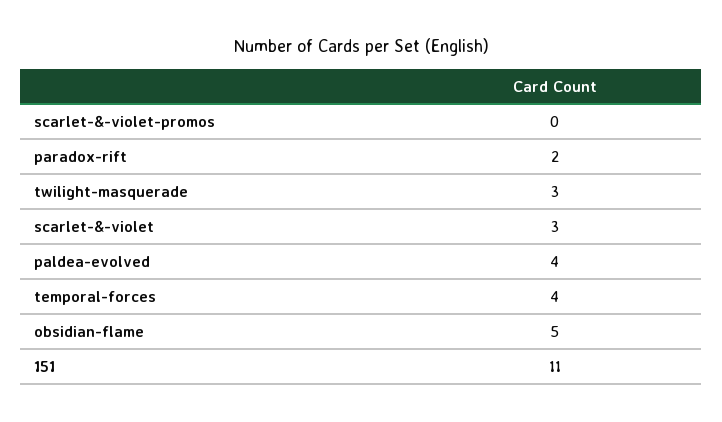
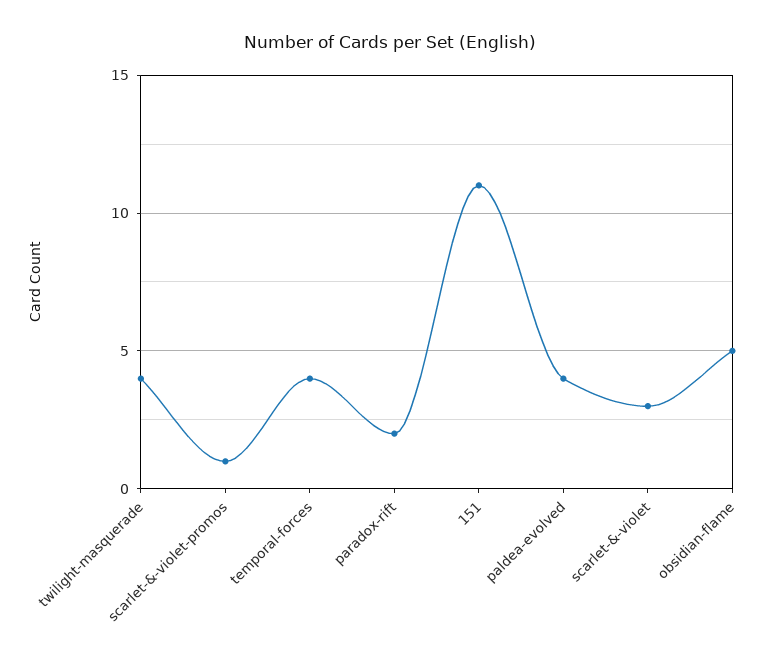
  {
-   "scarlet-&-violet-promos": 0,
+   "scarlet-&-violet-promos": 1,
    "paradox-rift": 2,
-   "twilight-masquerade": 3,
+   "twilight-masquerade": 4,
    "scarlet-&-violet": 3,
    "paldea-evolved": 4,
    "temporal-forces": 4,
    "obsidian-flame": 5,
    "151": 11
  }

